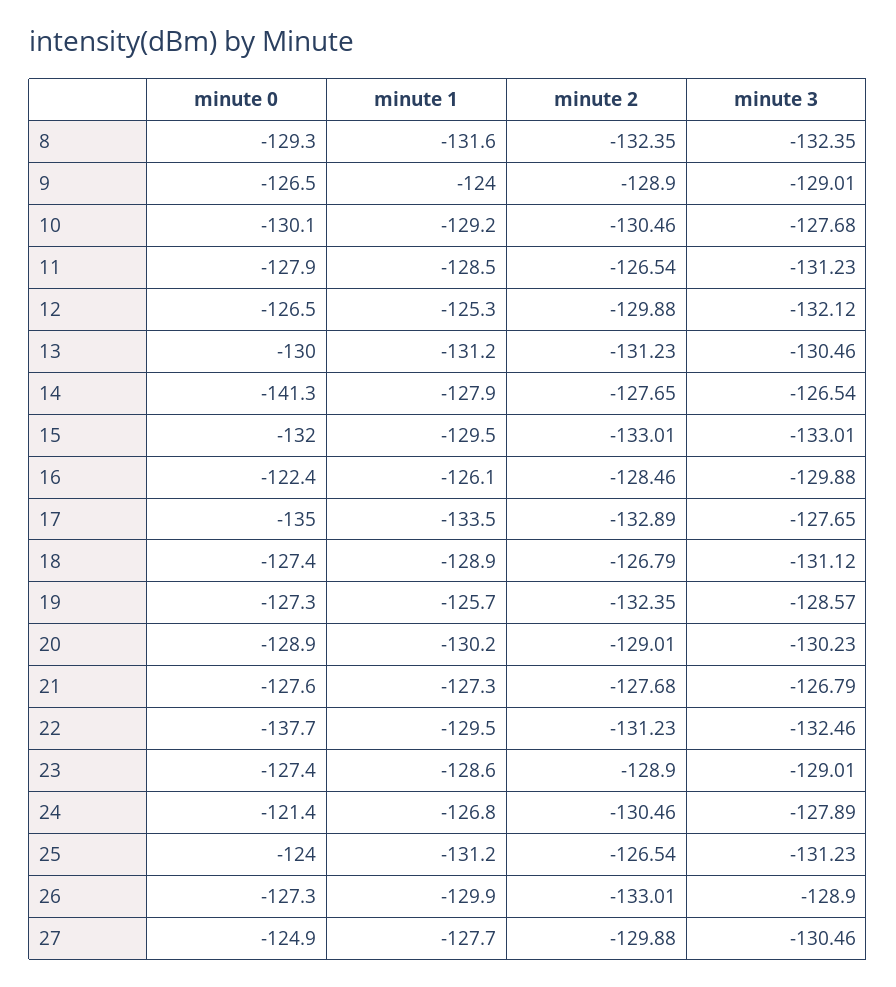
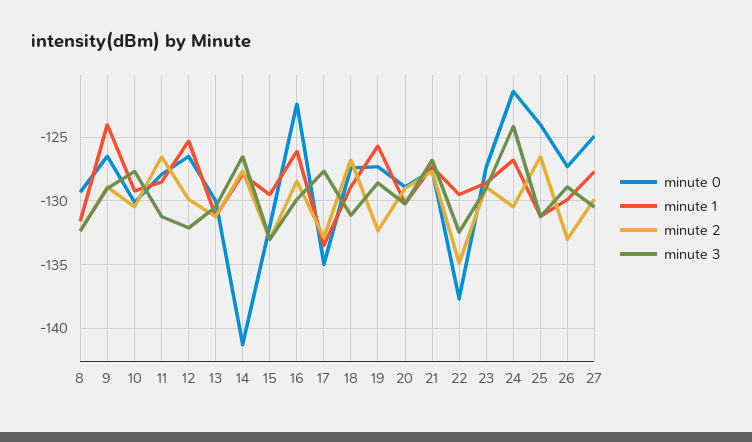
  {
    "minute 0": {
      "8": -129.3,
      "9": -126.5,
      "10": -130.1,
      "11": -127.9,
      "12": -126.5,
      "13": -130,
      "14": -141.3,
      "15": -132,
      "16": -122.4,
      "17": -135,
      "18": -127.4,
      "19": -127.3,
      "20": -128.9,
      "21": -127.6,
      "22": -137.7,
      "23": -127.4,
      "24": -121.4,
      "25": -124,
      "26": -127.3,
      "27": -124.9
    },
    "minute 1": {
      "8": -131.6,
      "9": -124,
      "10": -129.2,
      "11": -128.5,
      "12": -125.3,
      "13": -131.2,
      "14": -127.9,
      "15": -129.5,
      "16": -126.1,
      "17": -133.5,
      "18": -128.9,
      "19": -125.7,
      "20": -130.2,
      "21": -127.3,
      "22": -129.5,
      "23": -128.6,
      "24": -126.8,
      "25": -131.2,
      "26": -129.9,
      "27": -127.7
    },
    "minute 2": {
      "8": -132.35,
      "9": -128.9,
      "10": -130.46,
      "11": -126.54,
      "12": -129.88,
      "13": -131.23,
      "14": -127.65,
      "15": -133.01,
      "16": -128.46,
      "17": -132.89,
      "18": -126.79,
      "19": -132.35,
      "20": -129.01,
      "21": -127.68,
-     "22": -131.23,
+     "22": -135,
      "23": -128.9,
      "24": -130.46,
      "25": -126.54,
      "26": -133.01,
      "27": -129.88
    },
    "minute 3": {
      "8": -132.35,
      "9": -129.01,
      "10": -127.68,
      "11": -131.23,
      "12": -132.12,
      "13": -130.46,
      "14": -126.54,
      "15": -133.01,
      "16": -129.88,
      "17": -127.65,
      "18": -131.12,
      "19": -128.57,
      "20": -130.23,
      "21": -126.79,
      "22": -132.46,
      "23": -129.01,
-     "24": -127.89,
+     "24": -124,
      "25": -131.23,
      "26": -128.9,
      "27": -130.46
    }
  }

